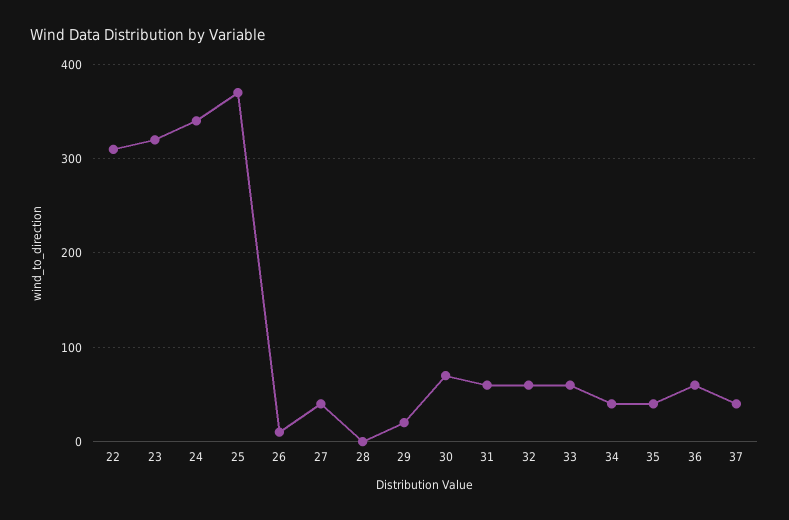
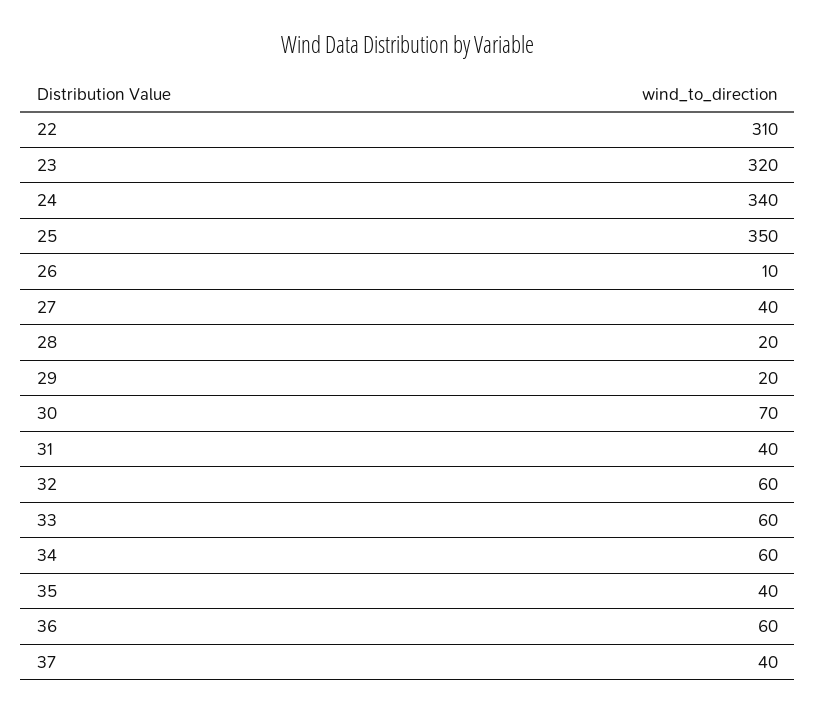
  {
    "22": 310,
    "23": 320,
    "24": 340,
-   "25": 370,
+   "25": 350,
    "26": 10,
    "27": 40,
-   "28": 0,
+   "28": 20,
    "29": 20,
    "30": 70,
-   "31": 60,
+   "31": 40,
    "32": 60,
    "33": 60,
-   "34": 40,
+   "34": 60,
    "35": 40,
    "36": 60,
    "37": 40
  }

